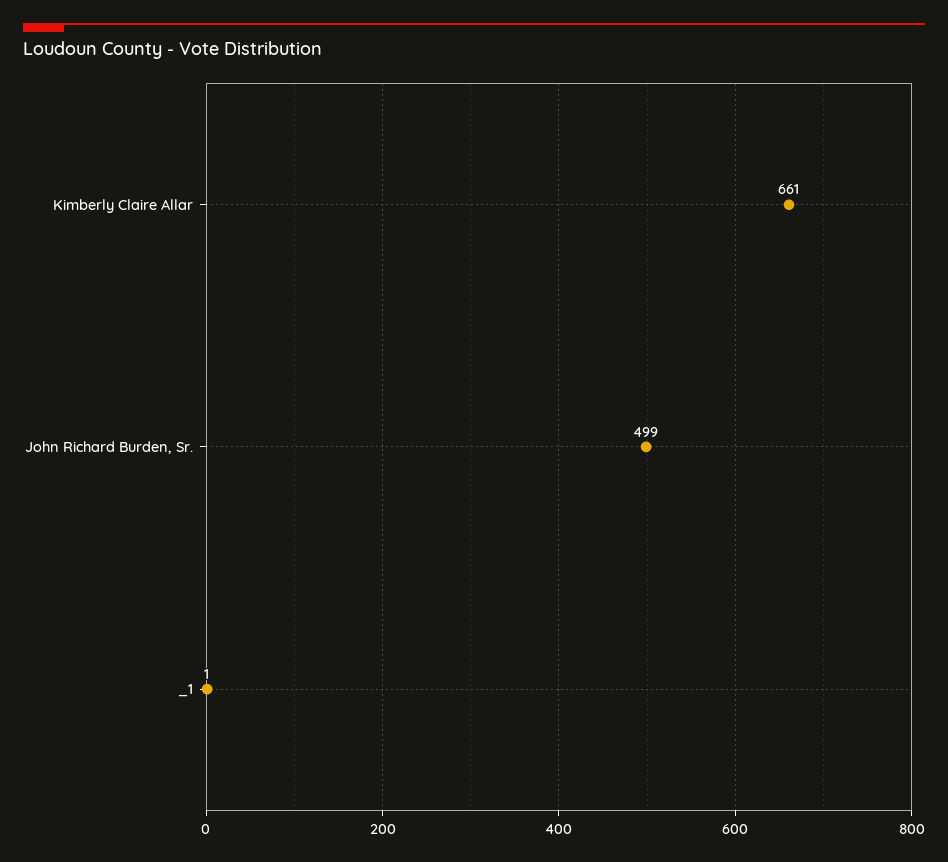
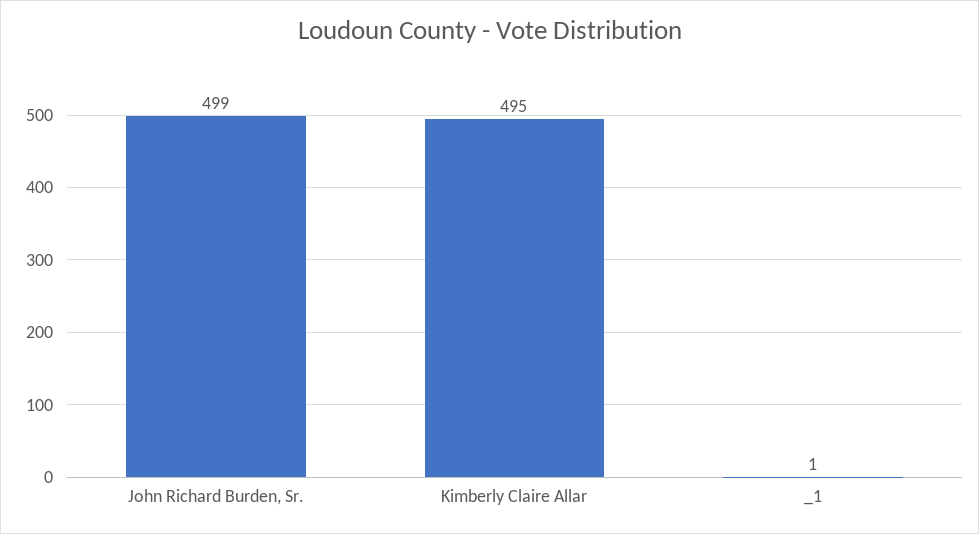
  {
-   "Kimberly Claire Allar": 661,
+   "Kimberly Claire Allar": 495,
    "John Richard Burden, Sr.": 499,
    "_1": 1
  }

